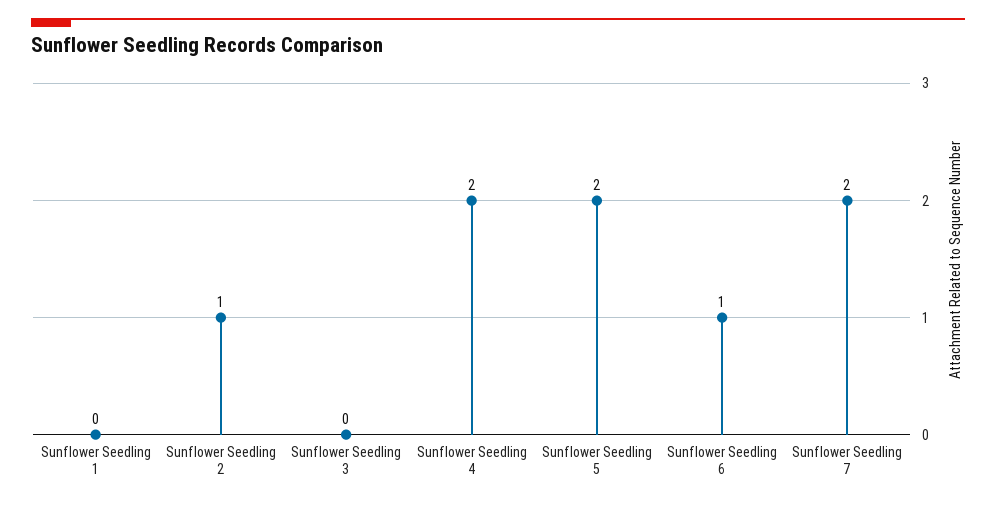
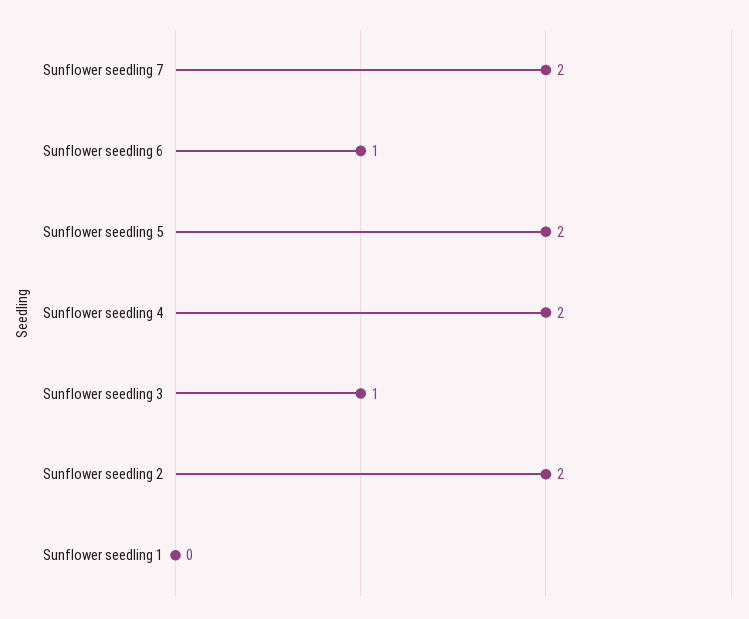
  {
    "Sunflower Seedling 1": 0,
-   "Sunflower Seedling 2": 1,
+   "Sunflower Seedling 2": 2,
-   "Sunflower Seedling 3": 0,
+   "Sunflower Seedling 3": 1,
    "Sunflower Seedling 4": 2,
    "Sunflower Seedling 5": 2,
    "Sunflower Seedling 6": 1,
    "Sunflower Seedling 7": 2
  }

